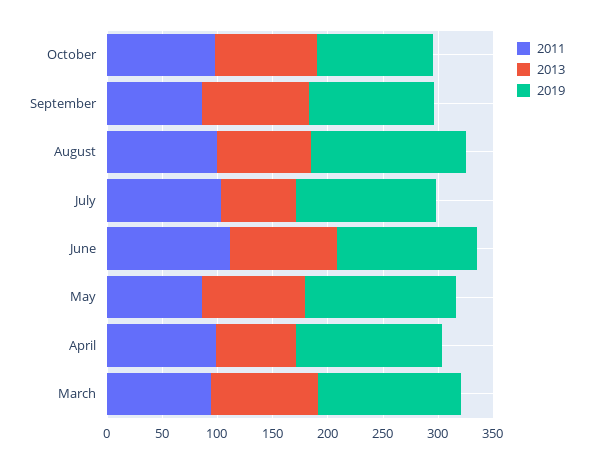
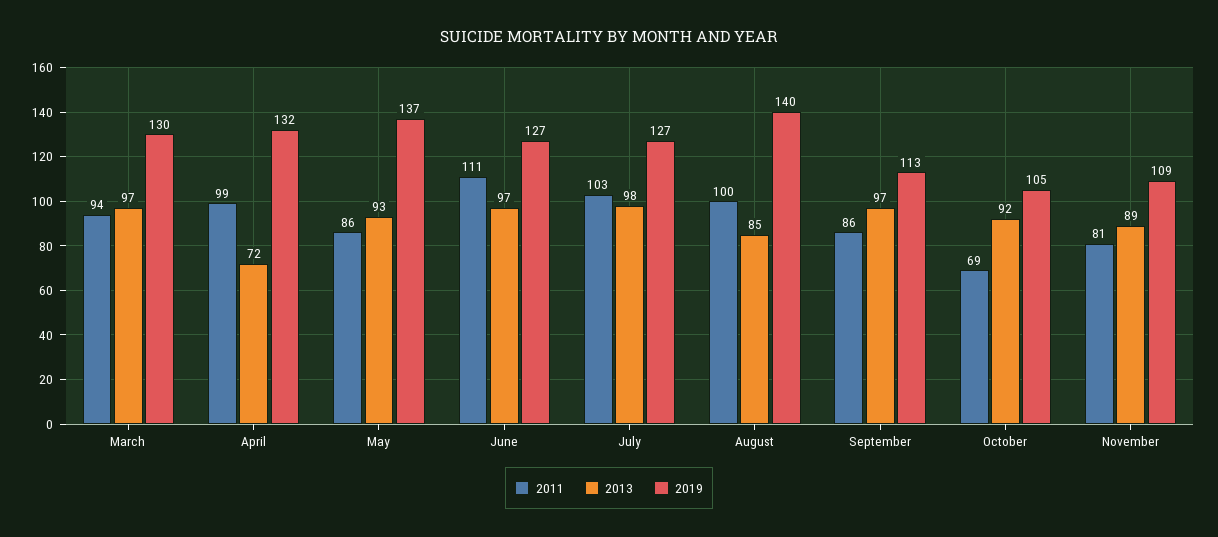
  {
    "2011": {
-     "October": 100,
+     "October": 69,
      "September": 86,
      "August": 100,
      "July": 103,
      "June": 111,
      "May": 86,
      "April": 99,
-     "March": 94
+     "March": 94,
+     "November": 81
    },
    "2013": {
      "October": 92,
      "September": 97,
      "August": 85,
-     "July": 70,
+     "July": 98,
      "June": 97,
      "May": 93,
      "April": 72,
-     "March": 97
+     "March": 97,
+     "November": 89
    },
    "2019": {
      "October": 105,
      "September": 113,
      "August": 140,
      "July": 127,
      "June": 127,
      "May": 137,
      "April": 132,
-     "March": 130
+     "March": 130,
+     "November": 109
    }
  }

